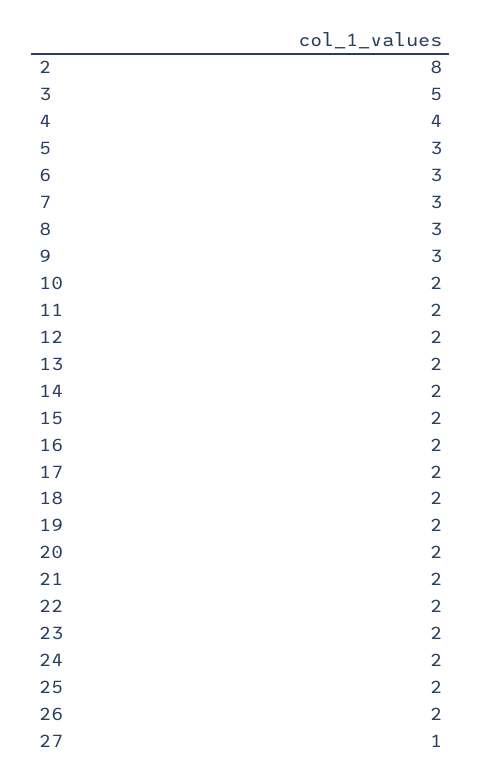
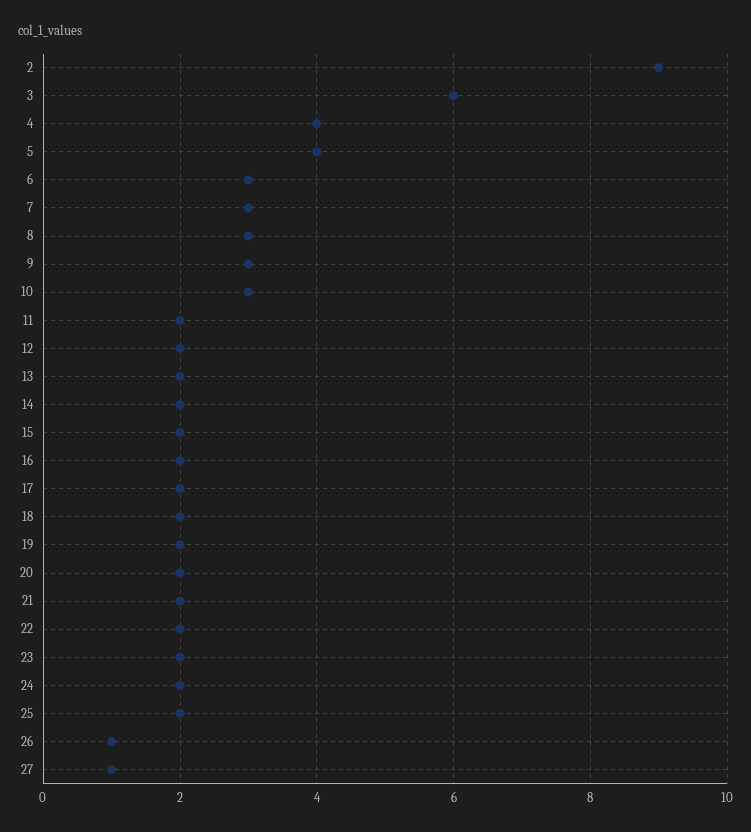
  {
-   "2": 8,
+   "2": 9,
-   "3": 5,
+   "3": 6,
    "4": 4,
-   "5": 3,
+   "5": 4,
    "6": 3,
    "7": 3,
    "8": 3,
    "9": 3,
-   "10": 2,
+   "10": 3,
    "11": 2,
    "12": 2,
    "13": 2,
    "14": 2,
    "15": 2,
    "16": 2,
    "17": 2,
    "18": 2,
    "19": 2,
    "20": 2,
    "21": 2,
    "22": 2,
    "23": 2,
    "24": 2,
    "25": 2,
-   "26": 2,
+   "26": 1,
    "27": 1
  }

